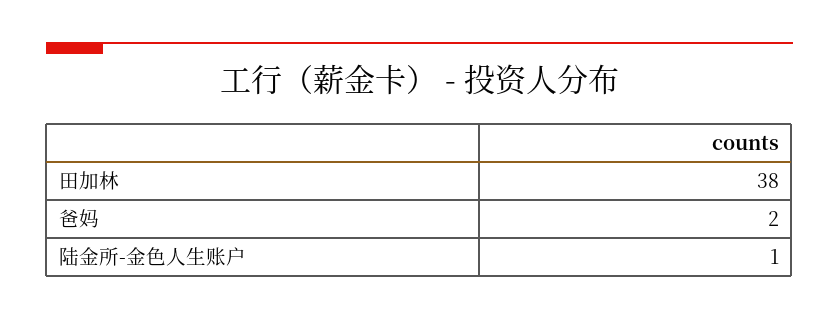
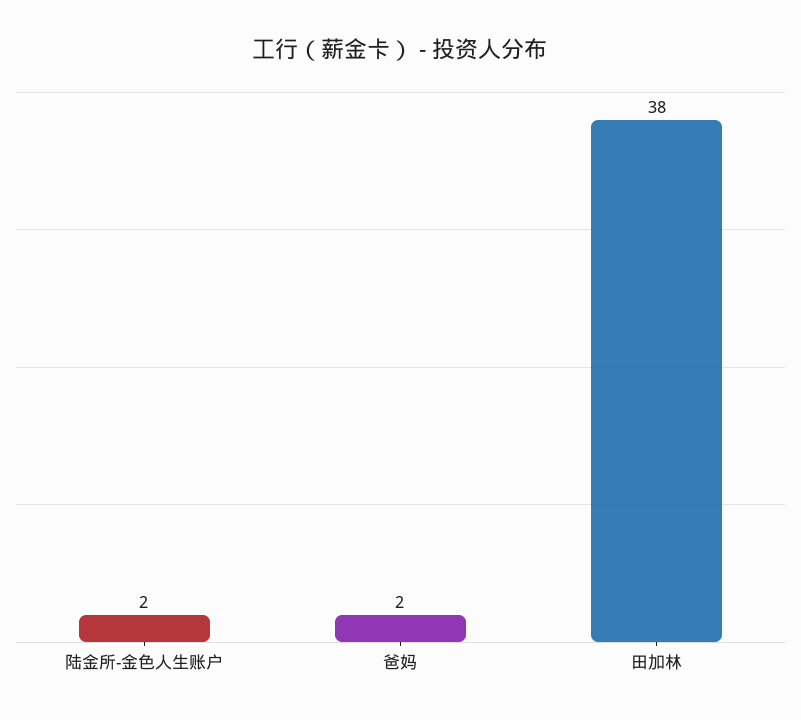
  {
    "田加林": 38,
    "爸妈": 2,
-   "陆金所-金色人生账户": 1
+   "陆金所-金色人生账户": 2
  }

